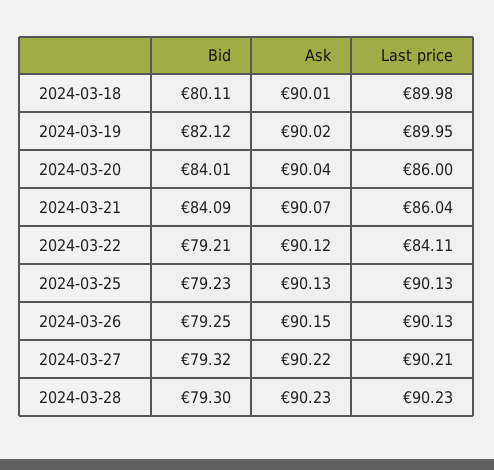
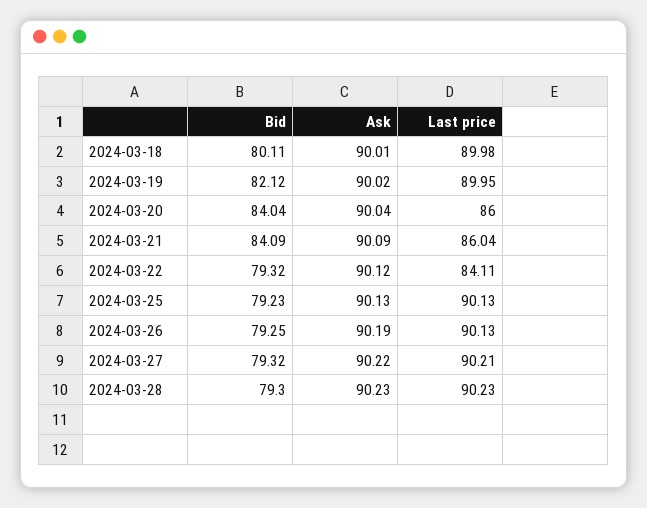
  {
    "Bid": {
      "2024-03-18": 80.11,
      "2024-03-19": 82.12,
-     "2024-03-20": 84.01,
+     "2024-03-20": 84.04,
      "2024-03-21": 84.09,
-     "2024-03-22": 79.21,
+     "2024-03-22": 79.32,
      "2024-03-25": 79.23,
      "2024-03-26": 79.25,
      "2024-03-27": 79.32,
      "2024-03-28": 79.3
    },
    "Ask": {
      "2024-03-18": 90.01,
      "2024-03-19": 90.02,
      "2024-03-20": 90.04,
-     "2024-03-21": 90.07,
+     "2024-03-21": 90.09,
      "2024-03-22": 90.12,
      "2024-03-25": 90.13,
-     "2024-03-26": 90.15,
+     "2024-03-26": 90.19,
      "2024-03-27": 90.22,
      "2024-03-28": 90.23
    },
    "Last price": {
      "2024-03-18": 89.98,
      "2024-03-19": 89.95,
      "2024-03-20": 86,
      "2024-03-21": 86.04,
      "2024-03-22": 84.11,
      "2024-03-25": 90.13,
      "2024-03-26": 90.13,
      "2024-03-27": 90.21,
      "2024-03-28": 90.23
    }
  }

